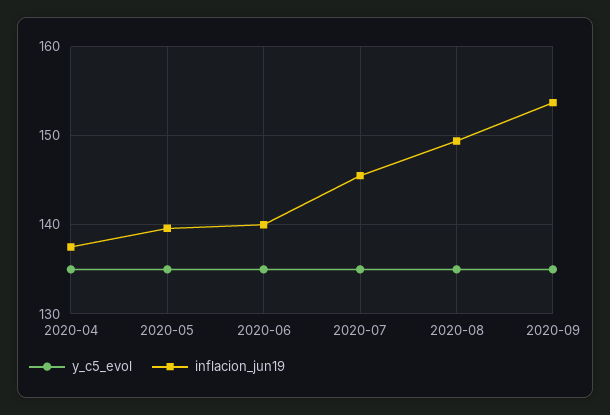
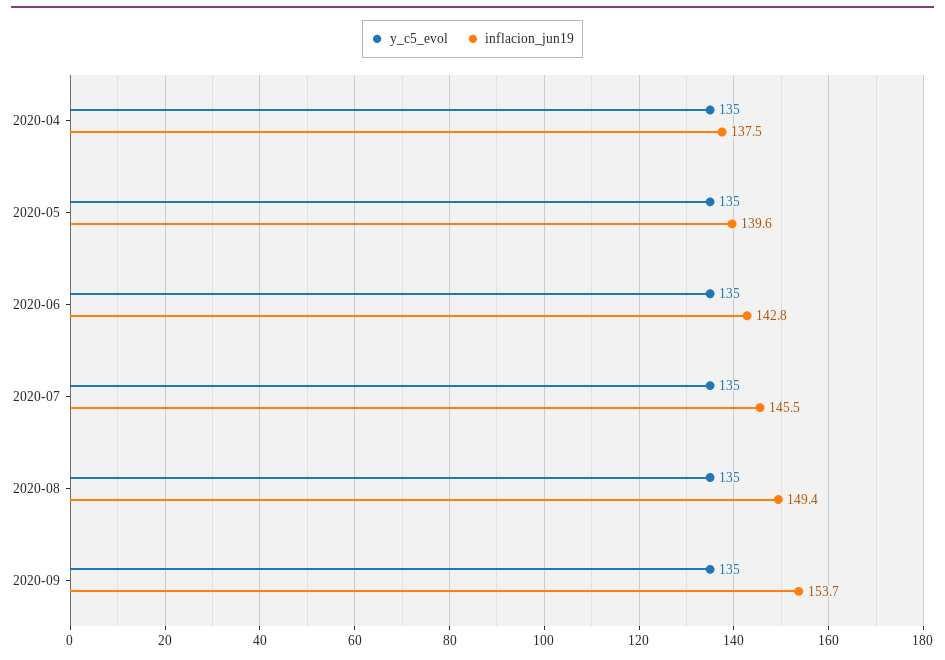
  {
    "y_c5_evol": {
      "2020-04": 135,
      "2020-05": 135,
      "2020-06": 135,
      "2020-07": 135,
      "2020-08": 135,
      "2020-09": 135
    },
    "inflacion_jun19": {
      "2020-04": 137.5,
      "2020-05": 139.6,
-     "2020-06": 140,
+     "2020-06": 142.8,
      "2020-07": 145.5,
      "2020-08": 149.4,
      "2020-09": 153.7
    }
  }

